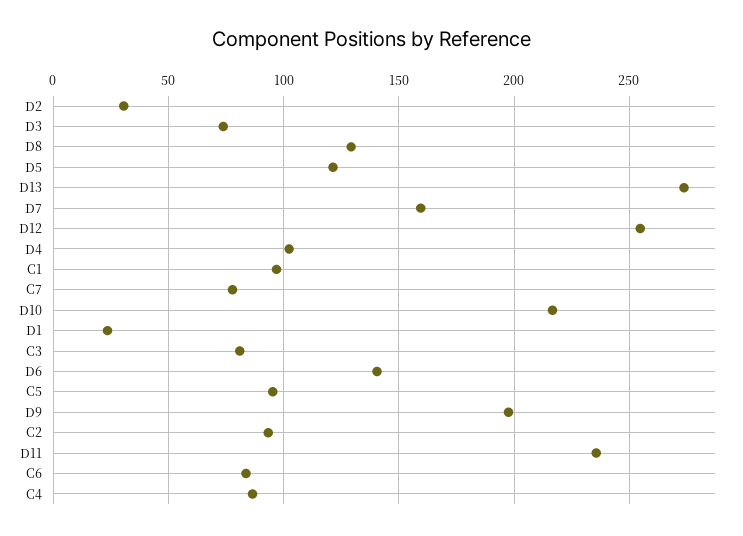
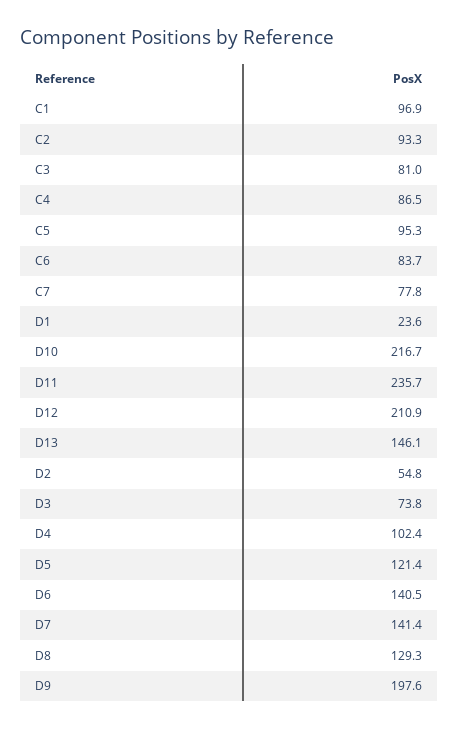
  {
-   "D2": 30,
+   "D2": 54.8,
    "D3": 73.8,
    "D8": 129.3,
    "D5": 121.4,
-   "D13": 275,
+   "D13": 146.1,
-   "D7": 160,
+   "D7": 141.4,
-   "D12": 255,
+   "D12": 210.9,
    "D4": 102.4,
    "C1": 96.9,
    "C7": 77.8,
    "D10": 216.7,
    "D1": 23.6,
    "C3": 81,
    "D6": 140.5,
    "C5": 95.3,
    "D9": 197.6,
    "C2": 93.3,
    "D11": 235.7,
    "C6": 83.7,
    "C4": 86.5
  }

